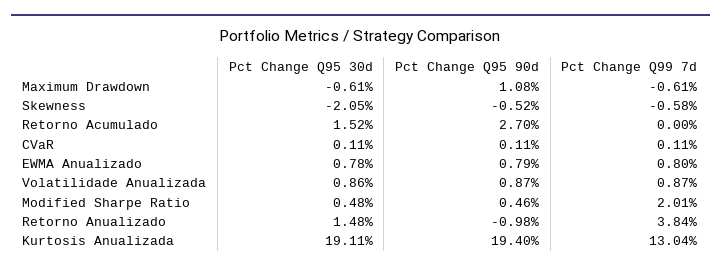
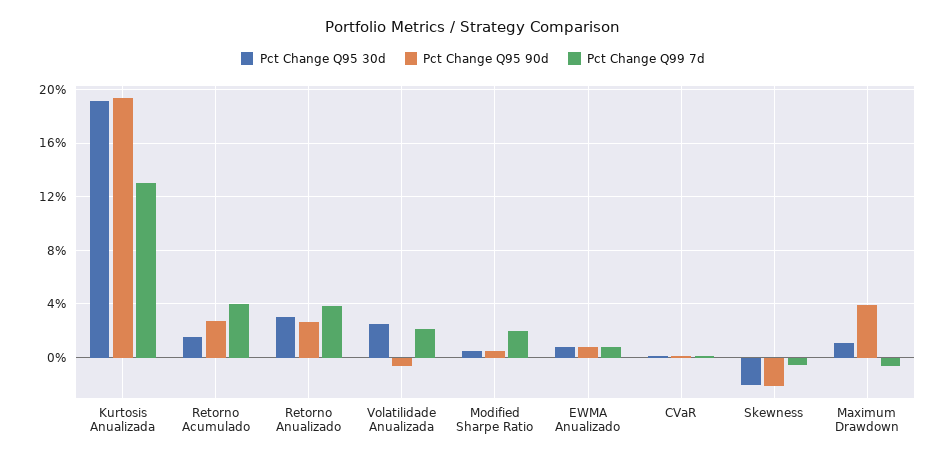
  {
    "Pct Change Q95 30d": {
-     "Maximum Drawdown": -0.61,
+     "Maximum Drawdown": 1,
      "Skewness": -2.05,
      "Retorno Acumulado": 1.52,
      "CVaR": 0.11,
      "EWMA Anualizado": 0.78,
-     "Volatilidade Anualizada": 0.86,
+     "Volatilidade Anualizada": 2.5,
      "Modified Sharpe Ratio": 0.48,
-     "Retorno Anualizado": 1.48,
+     "Retorno Anualizado": 3,
      "Kurtosis Anualizada": 19.11
    },
    "Pct Change Q95 90d": {
-     "Maximum Drawdown": 1.08,
+     "Maximum Drawdown": 4,
-     "Skewness": -0.52,
+     "Skewness": -2,
      "Retorno Acumulado": 2.7,
      "CVaR": 0.11,
      "EWMA Anualizado": 0.79,
-     "Volatilidade Anualizada": 0.87,
+     "Volatilidade Anualizada": -0.5,
      "Modified Sharpe Ratio": 0.46,
-     "Retorno Anualizado": -0.98,
+     "Retorno Anualizado": 2.5,
      "Kurtosis Anualizada": 19.4
    },
    "Pct Change Q99 7d": {
      "Maximum Drawdown": -0.61,
      "Skewness": -0.58,
-     "Retorno Acumulado": 0,
+     "Retorno Acumulado": 4,
      "CVaR": 0.11,
      "EWMA Anualizado": 0.8,
-     "Volatilidade Anualizada": 0.87,
+     "Volatilidade Anualizada": 2,
      "Modified Sharpe Ratio": 2.01,
      "Retorno Anualizado": 3.84,
      "Kurtosis Anualizada": 13.04
    }
  }

